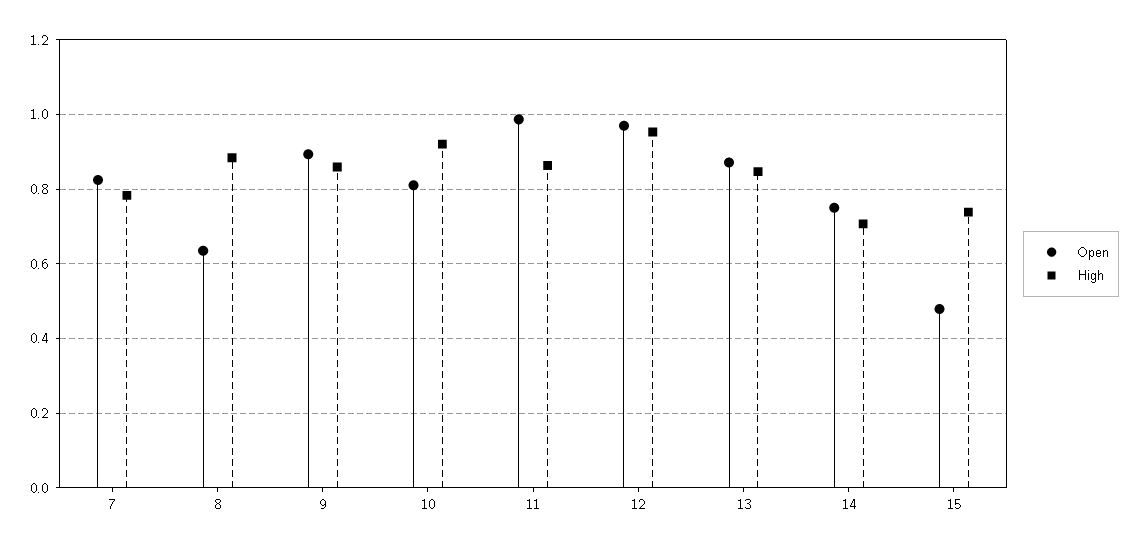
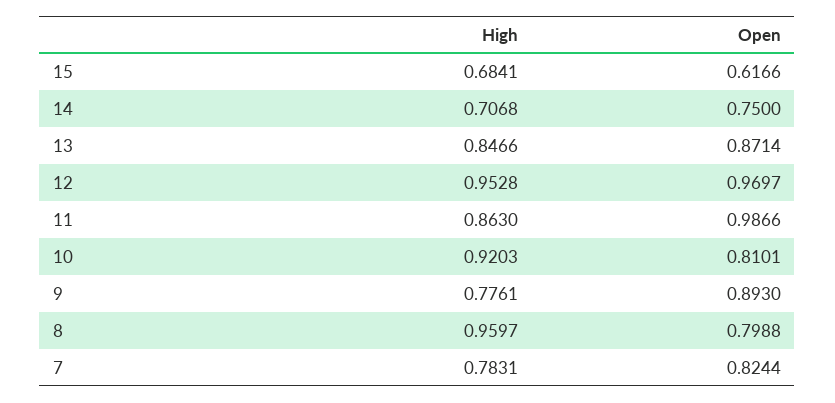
  {
    "Open": {
      "7": 0.8244,
-     "8": 0.64,
+     "8": 0.7988,
      "9": 0.893,
      "10": 0.8101,
      "11": 0.9866,
      "12": 0.9697,
      "13": 0.8714,
      "14": 0.75,
-     "15": 0.48
+     "15": 0.6166
    },
    "High": {
      "7": 0.7831,
-     "8": 0.88,
+     "8": 0.9597,
-     "9": 0.86,
+     "9": 0.7761,
      "10": 0.9203,
      "11": 0.863,
      "12": 0.9528,
      "13": 0.8466,
      "14": 0.7068,
-     "15": 0.74
+     "15": 0.6841
    }
  }

